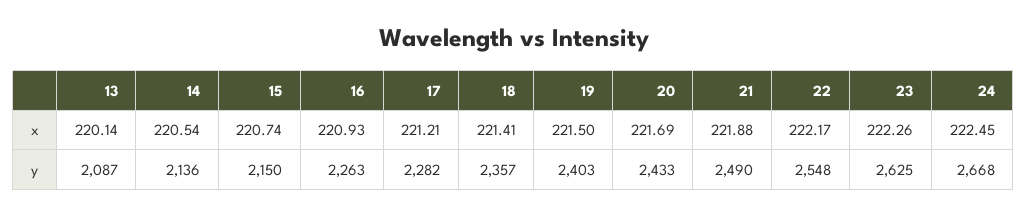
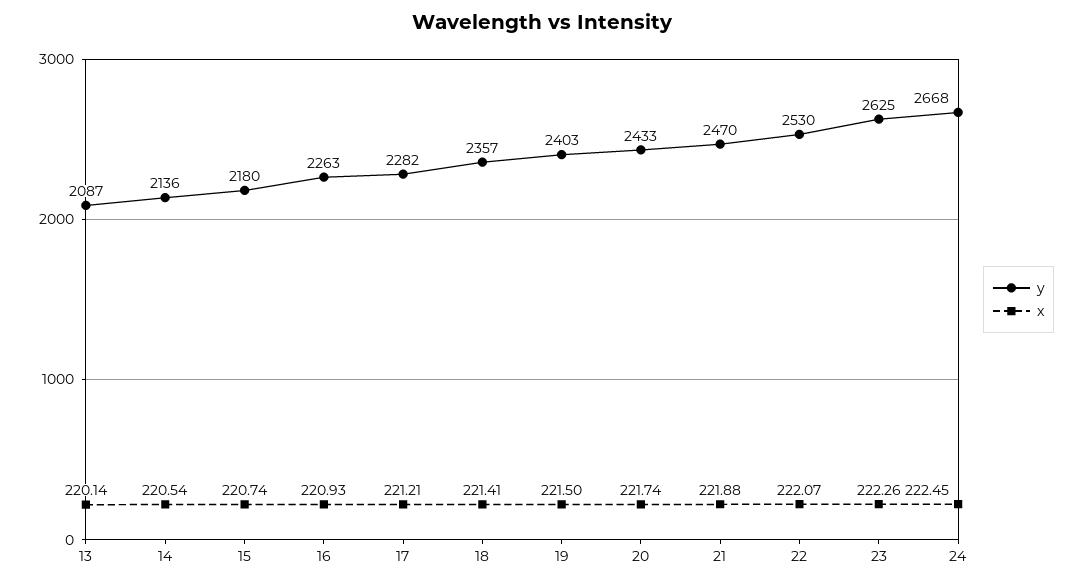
  {
    "x": {
      "13": 220.14,
      "14": 220.54,
      "15": 220.74,
      "16": 220.93,
      "17": 221.21,
      "18": 221.41,
      "19": 221.5,
-     "20": 221.69,
+     "20": 221.74,
      "21": 221.88,
-     "22": 222.17,
+     "22": 222.07,
      "23": 222.26,
      "24": 222.45
    },
    "y": {
      "13": 2087,
      "14": 2136,
-     "15": 2150,
+     "15": 2180,
      "16": 2263,
      "17": 2282,
      "18": 2357,
      "19": 2403,
      "20": 2433,
-     "21": 2490,
+     "21": 2470,
-     "22": 2548,
+     "22": 2530,
      "23": 2625,
      "24": 2668
    }
  }

